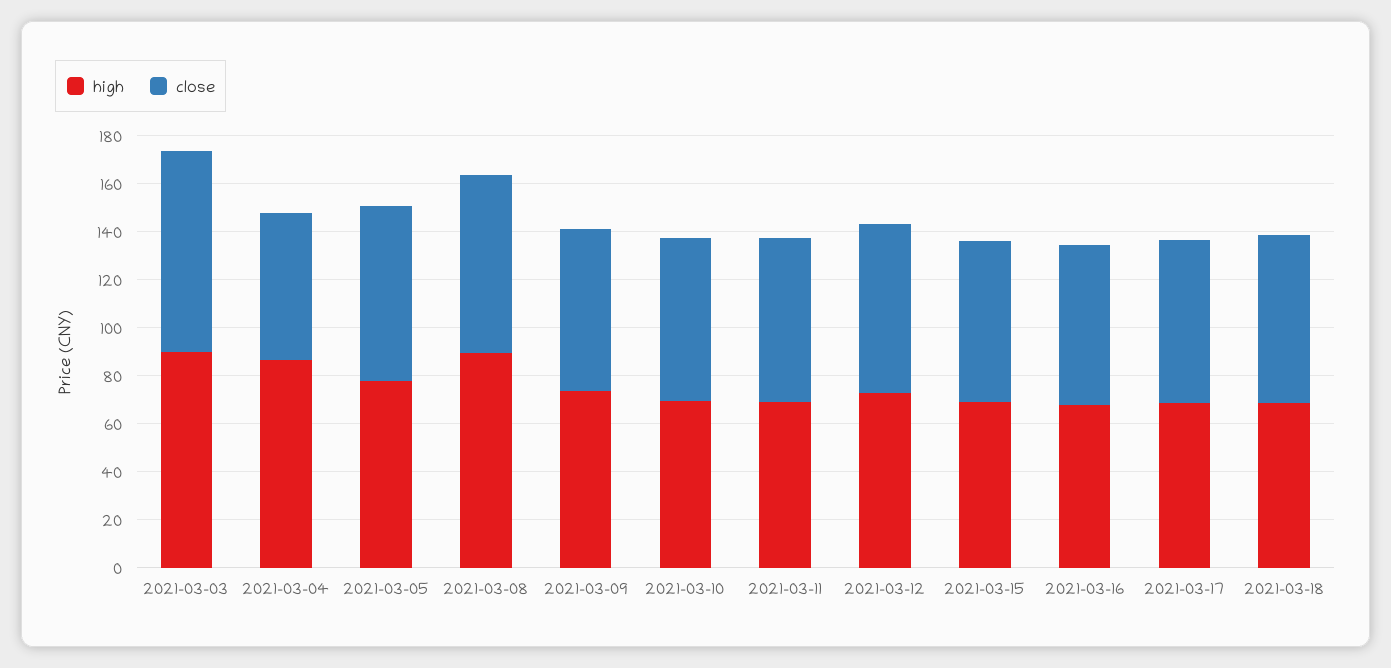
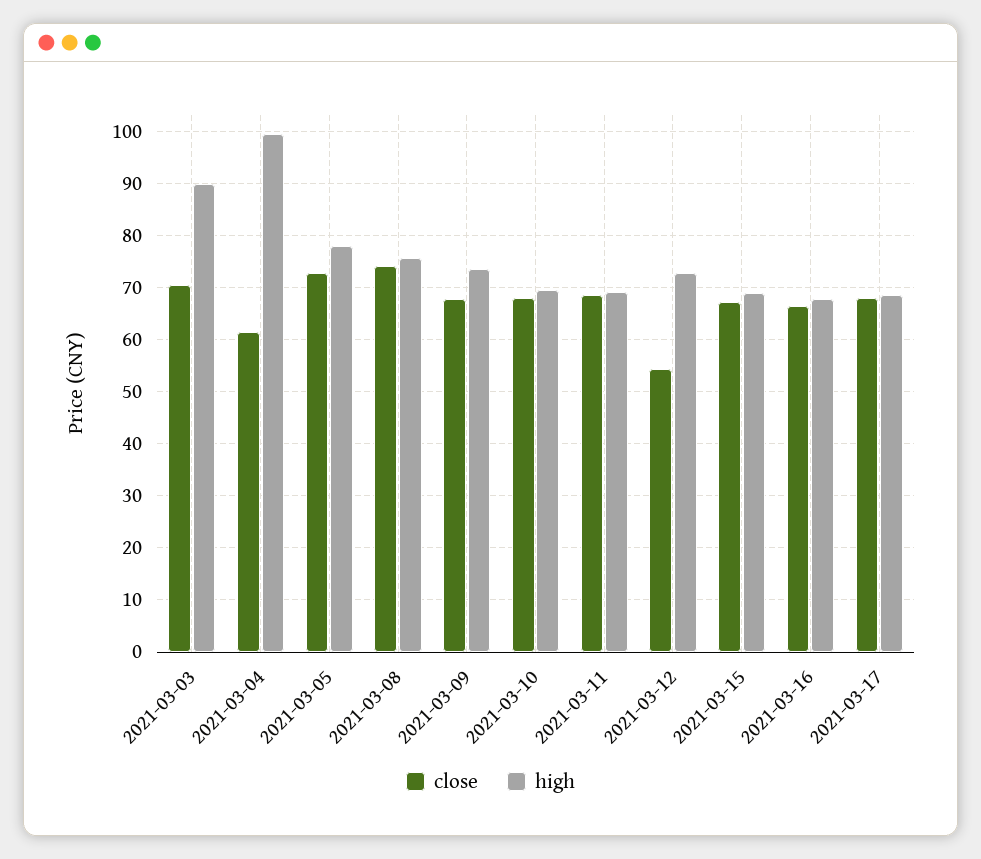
  {
    "high": {
      "2021-03-03": 90,
-     "2021-03-04": 85,
+     "2021-03-04": 100,
      "2021-03-05": 78,
-     "2021-03-08": 90,
+     "2021-03-08": 76,
      "2021-03-09": 74,
      "2021-03-10": 70,
      "2021-03-11": 70,
      "2021-03-12": 72,
      "2021-03-15": 70,
      "2021-03-16": 68,
-     "2021-03-17": 68,
+     "2021-03-17": 68
-     "2021-03-18": 70
    },
    "close": {
-     "2021-03-03": 85,
+     "2021-03-03": 70,
      "2021-03-04": 62,
      "2021-03-05": 72,
      "2021-03-08": 74,
      "2021-03-09": 68,
      "2021-03-10": 68,
      "2021-03-11": 68,
-     "2021-03-12": 70,
+     "2021-03-12": 54,
      "2021-03-15": 68,
      "2021-03-16": 66,
-     "2021-03-17": 68,
+     "2021-03-17": 68
-     "2021-03-18": 70
    }
  }

